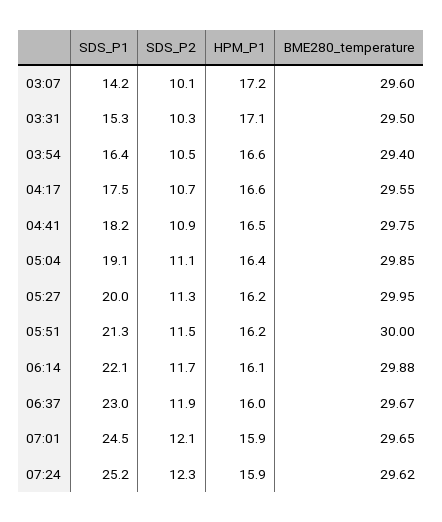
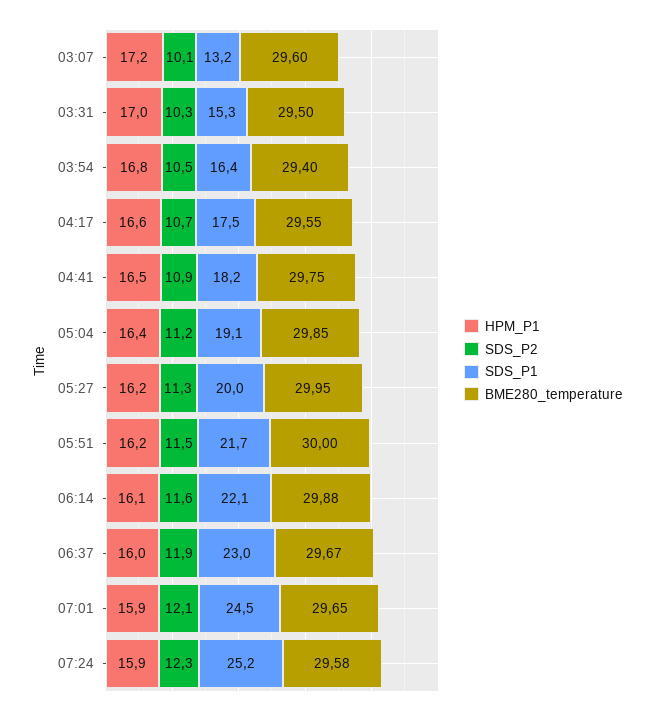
  {
    "SDS_P1": {
-     "03:07": 14.2,
+     "03:07": 13.2,
      "03:31": 15.3,
      "03:54": 16.4,
      "04:17": 17.5,
      "04:41": 18.2,
      "05:04": 19.1,
      "05:27": 20,
-     "05:51": 21.3,
+     "05:51": 21.7,
      "06:14": 22.1,
      "06:37": 23,
      "07:01": 24.5,
      "07:24": 25.2
    },
    "SDS_P2": {
      "03:07": 10.1,
      "03:31": 10.3,
      "03:54": 10.5,
      "04:17": 10.7,
      "04:41": 10.9,
-     "05:04": 11.1,
+     "05:04": 11.2,
      "05:27": 11.3,
      "05:51": 11.5,
-     "06:14": 11.7,
+     "06:14": 11.6,
      "06:37": 11.9,
      "07:01": 12.1,
      "07:24": 12.3
    },
    "HPM_P1": {
      "03:07": 17.2,
-     "03:31": 17.1,
+     "03:31": 17,
-     "03:54": 16.6,
+     "03:54": 16.8,
      "04:17": 16.6,
      "04:41": 16.5,
      "05:04": 16.4,
      "05:27": 16.2,
      "05:51": 16.2,
      "06:14": 16.1,
      "06:37": 16,
      "07:01": 15.9,
      "07:24": 15.9
    },
    "BME280_temperature": {
      "03:07": 29.6,
      "03:31": 29.5,
      "03:54": 29.4,
      "04:17": 29.55,
      "04:41": 29.75,
      "05:04": 29.85,
      "05:27": 29.95,
      "05:51": 30,
      "06:14": 29.88,
      "06:37": 29.67,
      "07:01": 29.65,
-     "07:24": 29.62
+     "07:24": 29.58
    }
  }

